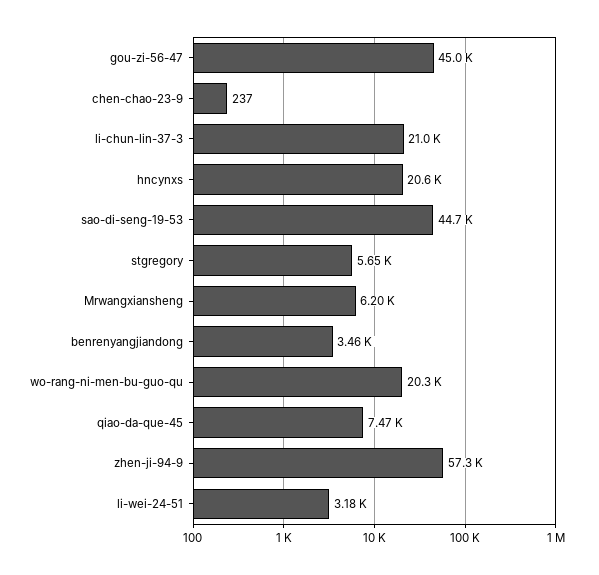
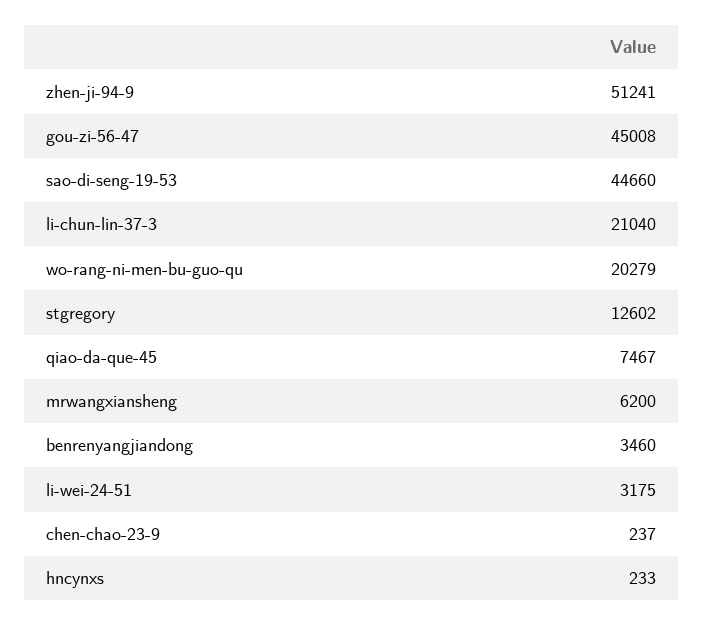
  {
    "gou-zi-56-47": 45008,
    "chen-chao-23-9": 237,
    "li-chun-lin-37-3": 21040,
-   "hncynxs": 20600,
+   "hncynxs": 233,
    "sao-di-seng-19-53": 44660,
-   "stgregory": 5650,
+   "stgregory": 12602,
    "Mrwangxiansheng": 6200,
    "benrenyangjiandong": 3460,
    "wo-rang-ni-men-bu-guo-qu": 20279,
    "qiao-da-que-45": 7467,
-   "zhen-ji-94-9": 57300,
+   "zhen-ji-94-9": 51241,
    "li-wei-24-51": 3175
  }

